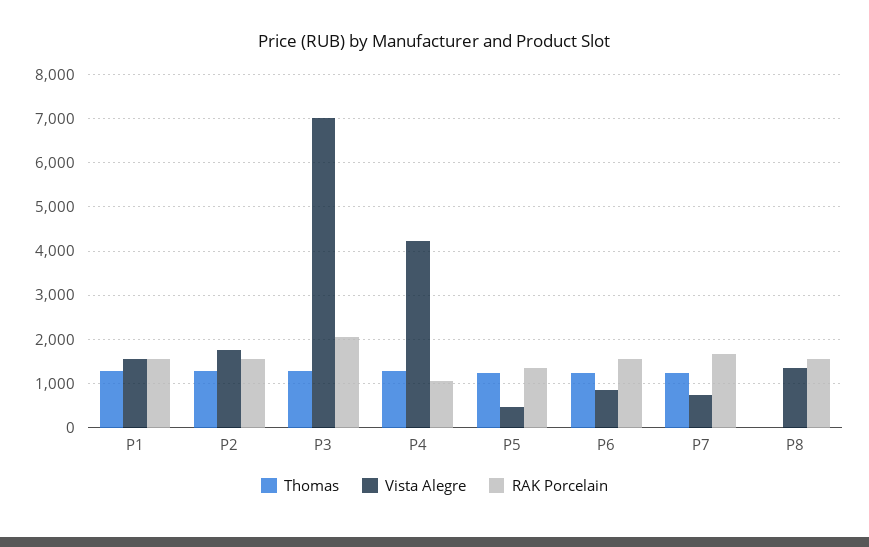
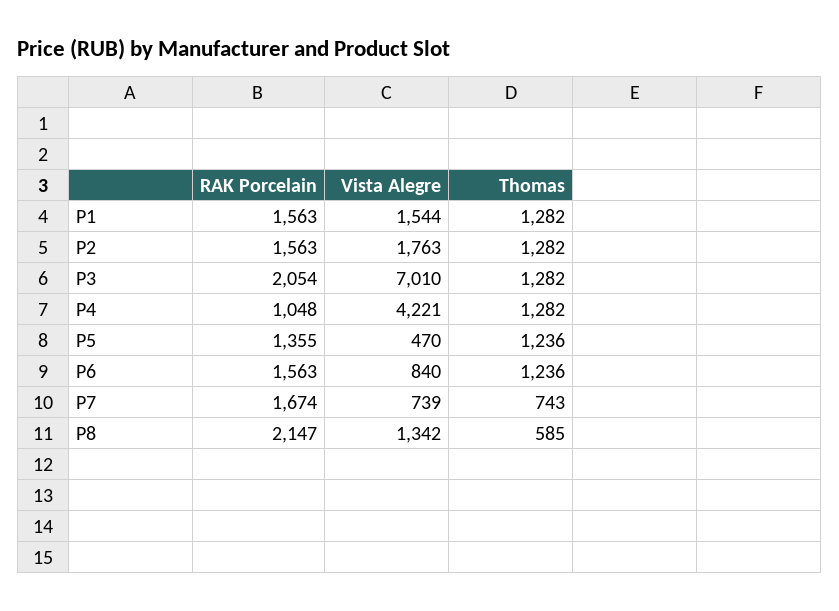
  {
    "Thomas": {
      "P1": 1282,
      "P2": 1282,
      "P3": 1282,
      "P4": 1282,
      "P5": 1236,
      "P6": 1236,
-     "P7": 1200,
+     "P7": 743,
-     "P8": 0
+     "P8": 585
    },
    "Vista Alegre": {
      "P1": 1544,
      "P2": 1763,
      "P3": 7010,
      "P4": 4221,
      "P5": 470,
      "P6": 840,
      "P7": 739,
      "P8": 1342
    },
    "RAK Porcelain": {
      "P1": 1563,
      "P2": 1563,
      "P3": 2054,
      "P4": 1048,
      "P5": 1355,
      "P6": 1563,
      "P7": 1674,
-     "P8": 1600
+     "P8": 2147
    }
  }

